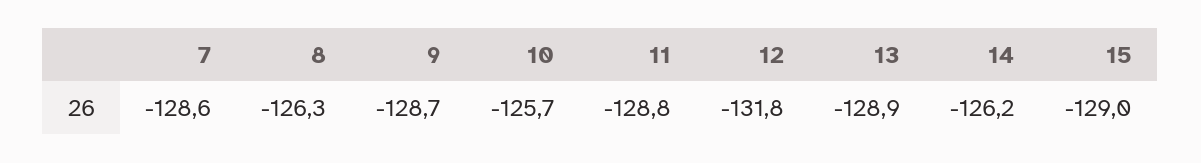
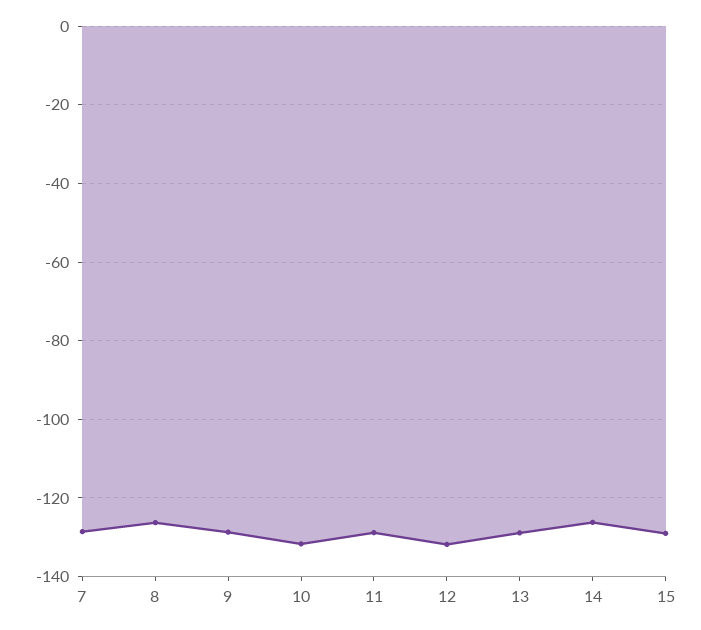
  {
    "7": -128.6,
    "8": -126.3,
    "9": -128.7,
-   "10": -125.7,
+   "10": -132,
    "11": -128.8,
    "12": -131.8,
    "13": -128.9,
    "14": -126.2,
    "15": -129
  }

